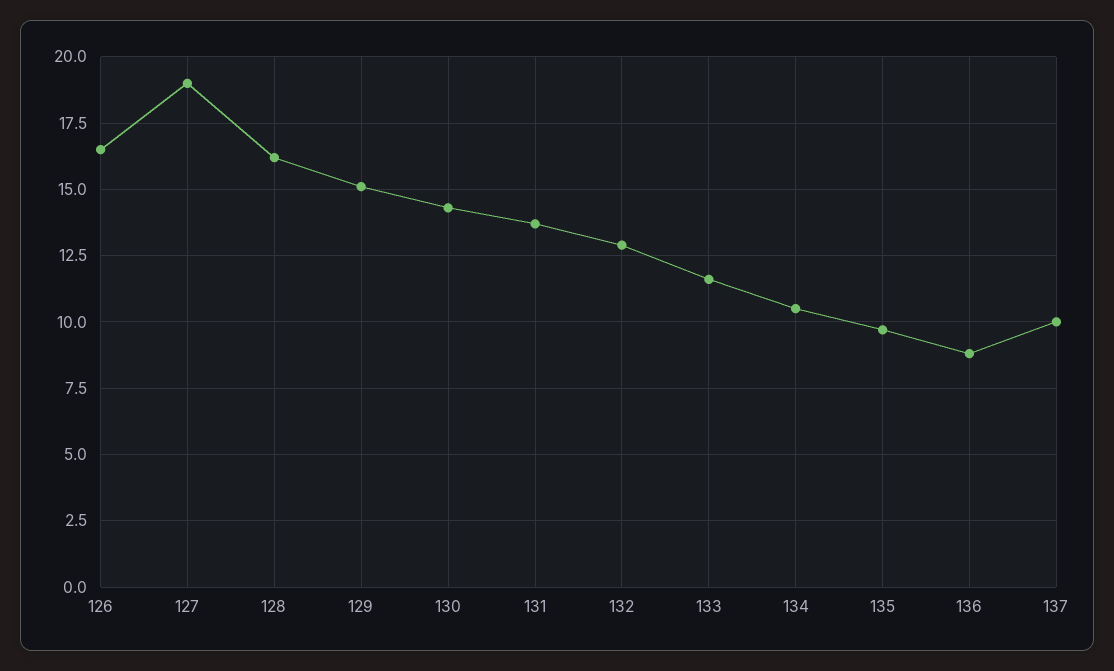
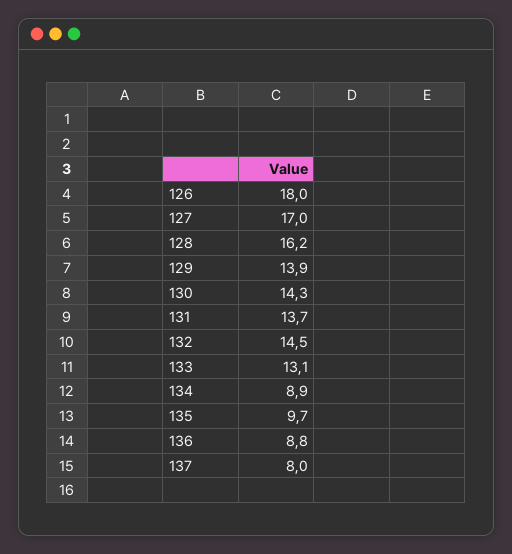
  {
-   "126": 16.5,
+   "126": 18,
-   "127": 19,
+   "127": 17,
    "128": 16.2,
-   "129": 15,
+   "129": 13.9,
    "130": 14.3,
    "131": 13.7,
-   "132": 13,
+   "132": 14.5,
-   "133": 11.5,
+   "133": 13.1,
-   "134": 10.5,
+   "134": 8.9,
    "135": 9.7,
    "136": 8.8,
-   "137": 10
+   "137": 8
  }

